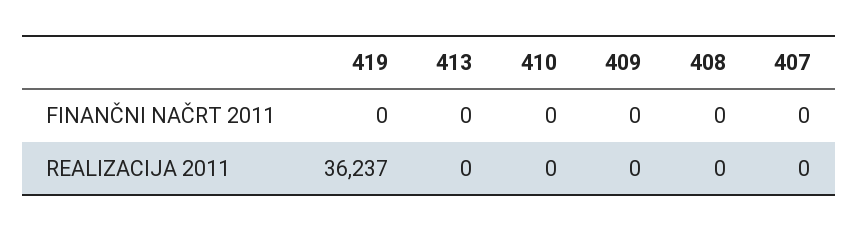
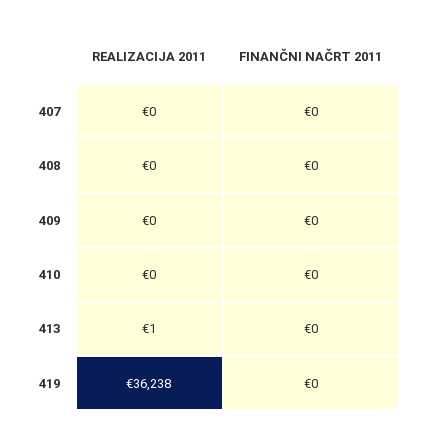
  {
    "419": {
      "FINANČNI NAČRT 2011": 0,
-     "REALIZACIJA 2011": 36237
+     "REALIZACIJA 2011": 36238
    },
    "413": {
      "FINANČNI NAČRT 2011": 0,
-     "REALIZACIJA 2011": 0
+     "REALIZACIJA 2011": 1
    },
    "410": {
      "FINANČNI NAČRT 2011": 0,
      "REALIZACIJA 2011": 0
    },
    "409": {
      "FINANČNI NAČRT 2011": 0,
      "REALIZACIJA 2011": 0
    },
    "408": {
      "FINANČNI NAČRT 2011": 0,
      "REALIZACIJA 2011": 0
    },
    "407": {
      "FINANČNI NAČRT 2011": 0,
      "REALIZACIJA 2011": 0
    }
  }

